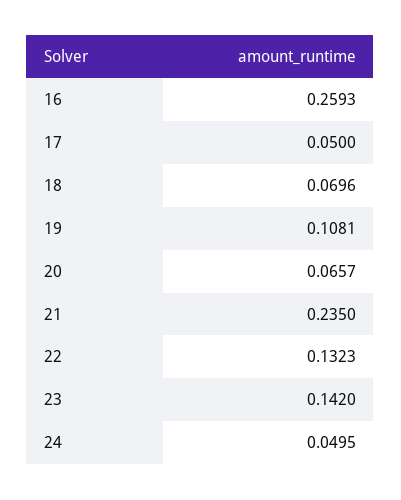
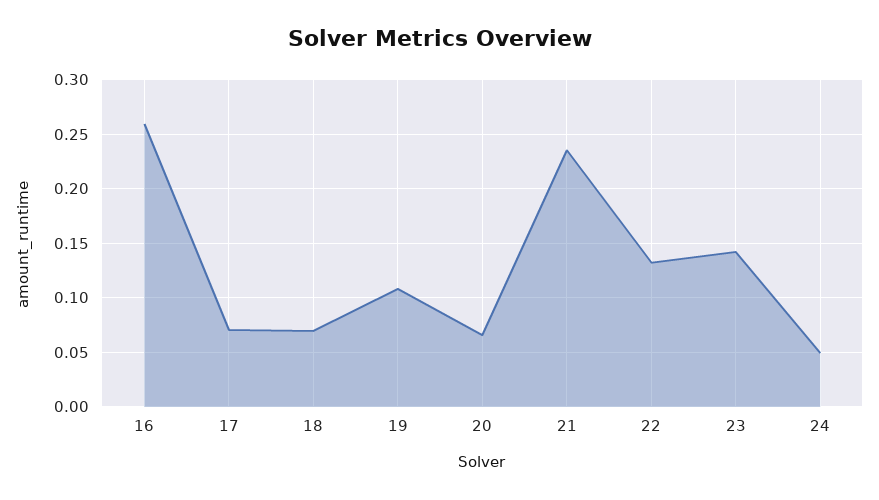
  {
    "16": 0.2593,
-   "17": 0.05,
+   "17": 0.07,
    "18": 0.0696,
    "19": 0.1081,
    "20": 0.0657,
    "21": 0.235,
    "22": 0.1323,
    "23": 0.142,
    "24": 0.0495
  }

